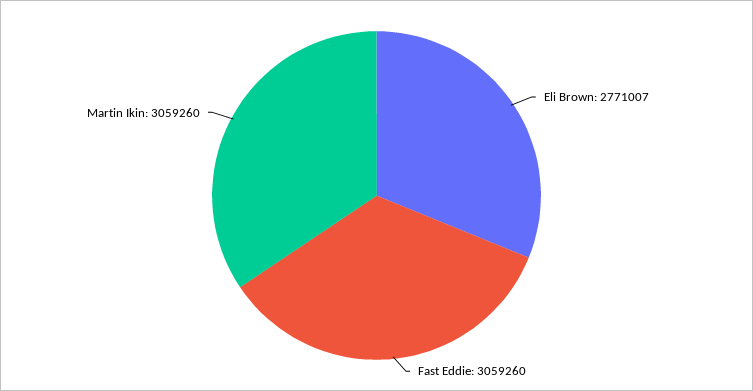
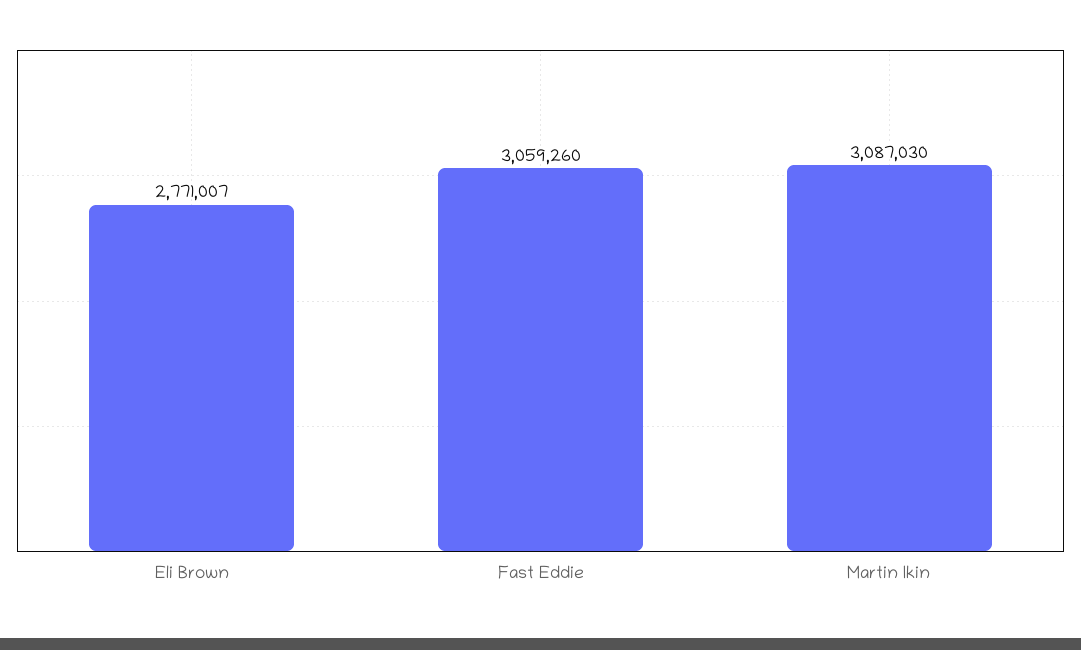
  {
    "Eli Brown": 2771007,
    "Fast Eddie": 3059260,
-   "Martin Ikin": 3059260
+   "Martin Ikin": 3087030
  }

